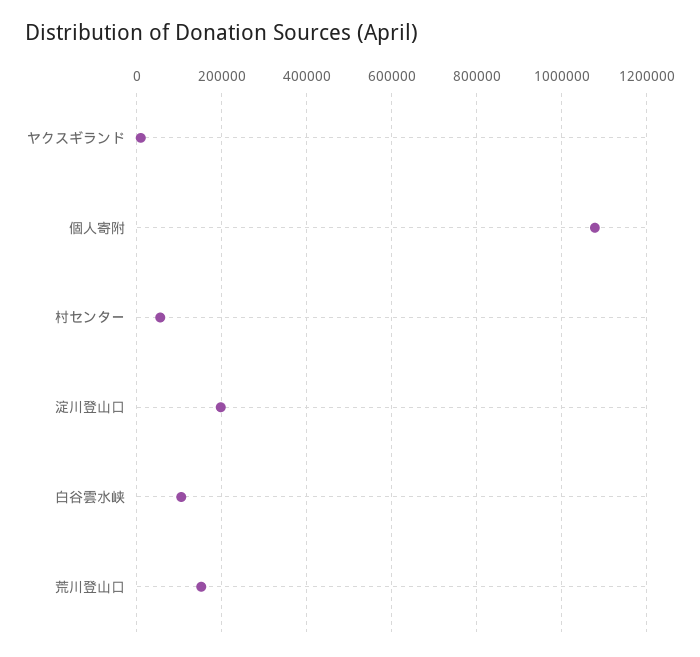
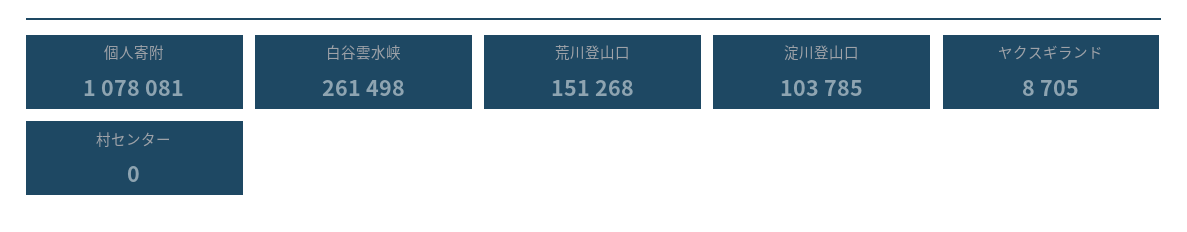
  {
    "ヤクスギランド": 8705,
    "個人寄附": 1078081,
-   "村センター": 60000,
+   "村センター": 0,
-   "淀川登山口": 200000,
+   "淀川登山口": 103785,
-   "白谷雲水峡": 100000,
+   "白谷雲水峡": 261498,
    "荒川登山口": 151268
  }

